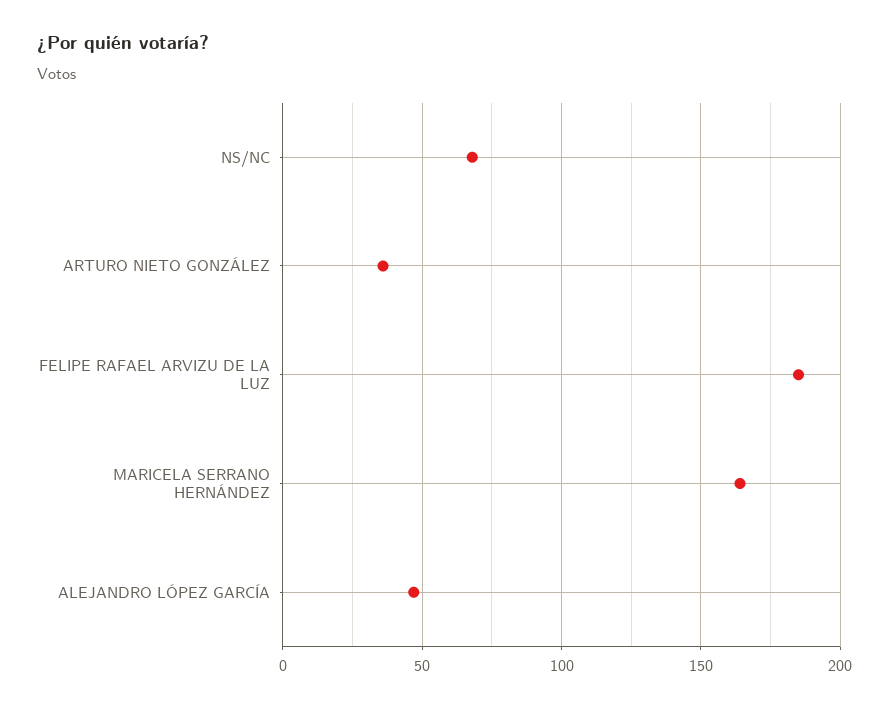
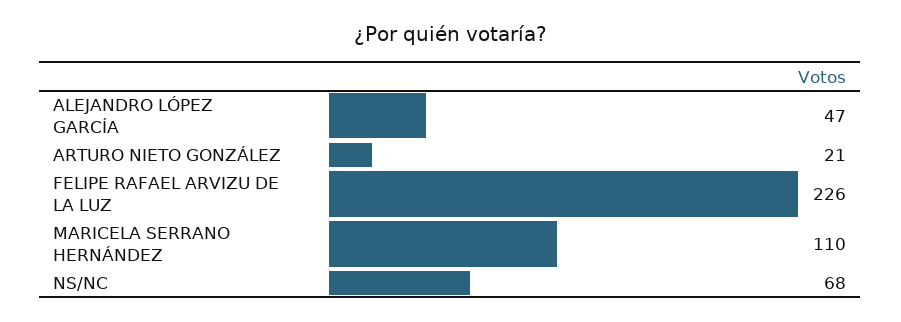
  {
    "NS/NC": 68,
-   "ARTURO NIETO GONZÁLEZ": 35,
+   "ARTURO NIETO GONZÁLEZ": 21,
-   "FELIPE RAFAEL ARVIZU DE LA LUZ": 185,
+   "FELIPE RAFAEL ARVIZU DE LA LUZ": 226,
-   "MARICELA SERRANO HERNÁNDEZ": 165,
+   "MARICELA SERRANO HERNÁNDEZ": 110,
    "ALEJANDRO LÓPEZ GARCÍA": 47
  }

